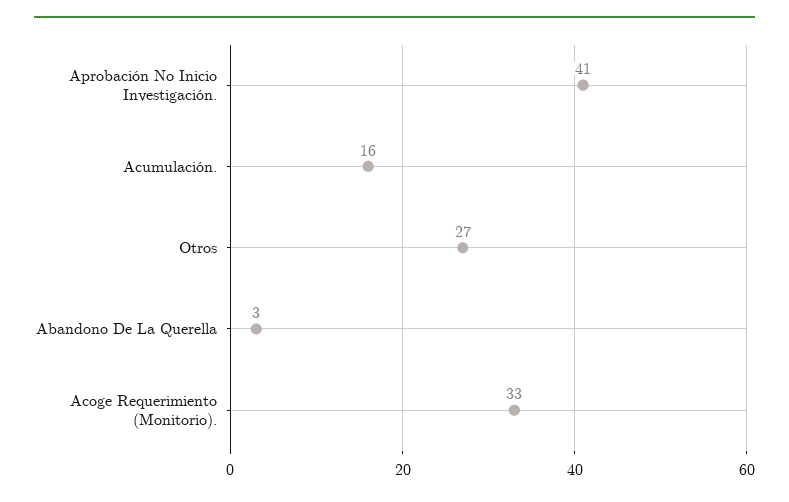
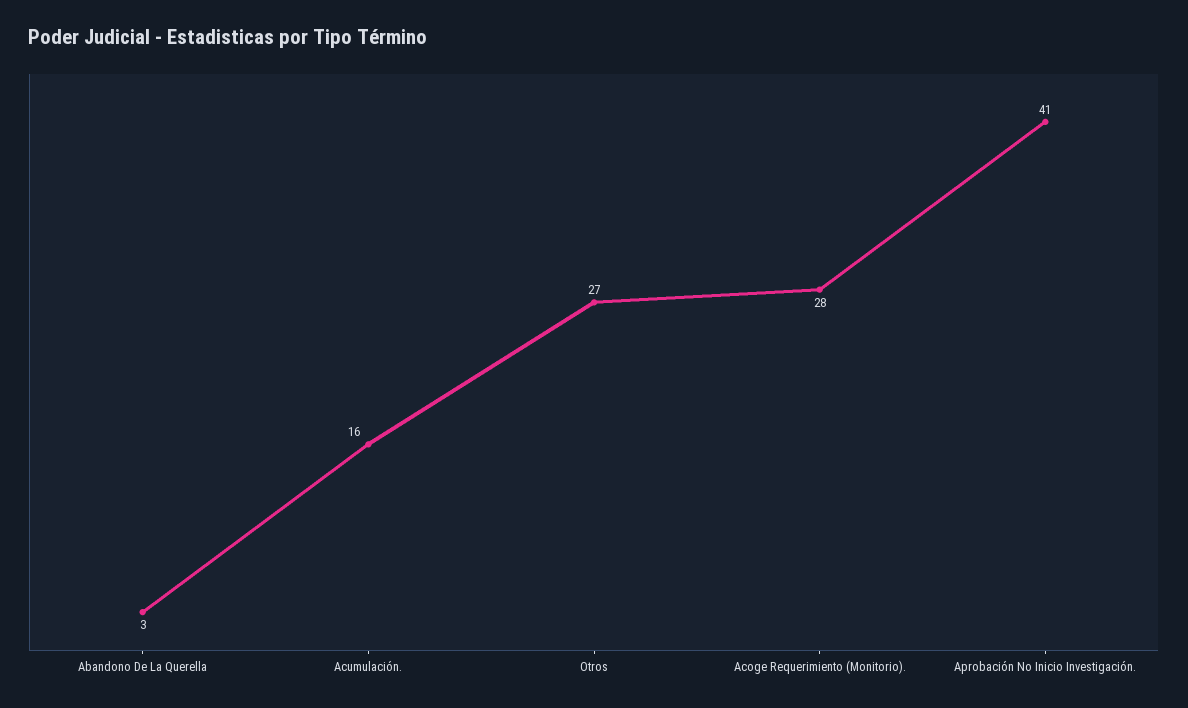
  {
    "Aprobación No Inicio Investigación.": 41,
    "Acumulación.": 16,
    "Otros": 27,
    "Abandono De La Querella": 3,
-   "Acoge Requerimiento (Monitorio).": 33
+   "Acoge Requerimiento (Monitorio).": 28
  }

